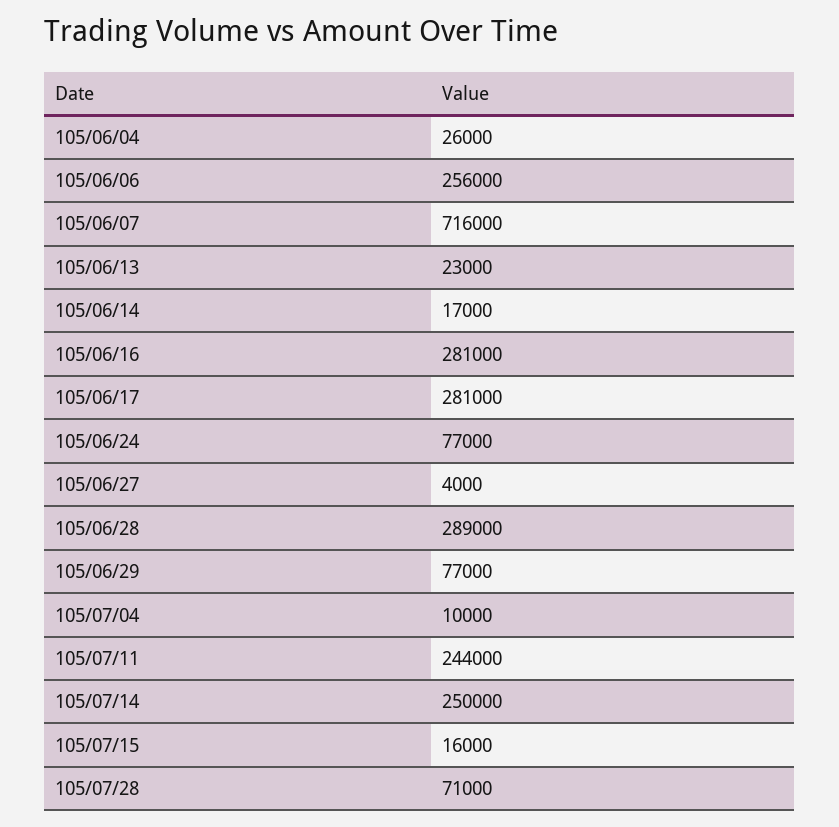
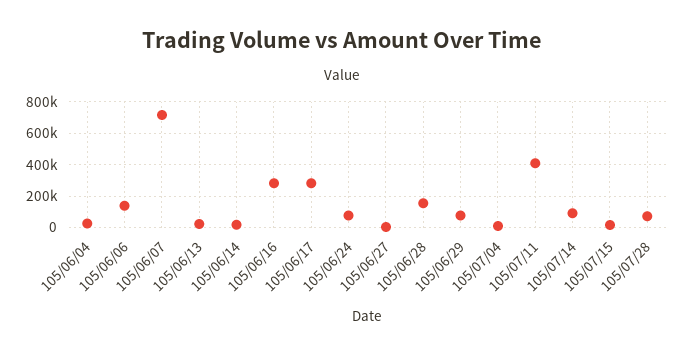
  {
    "105/06/04": 26000,
-   "105/06/06": 256000,
+   "105/06/06": 150000,
    "105/06/07": 716000,
    "105/06/13": 23000,
    "105/06/14": 17000,
    "105/06/16": 281000,
    "105/06/17": 281000,
    "105/06/24": 77000,
    "105/06/27": 4000,
-   "105/06/28": 289000,
+   "105/06/28": 150000,
    "105/06/29": 77000,
    "105/07/04": 10000,
-   "105/07/11": 244000,
+   "105/07/11": 400000,
-   "105/07/14": 250000,
+   "105/07/14": 100000,
    "105/07/15": 16000,
    "105/07/28": 71000
  }

